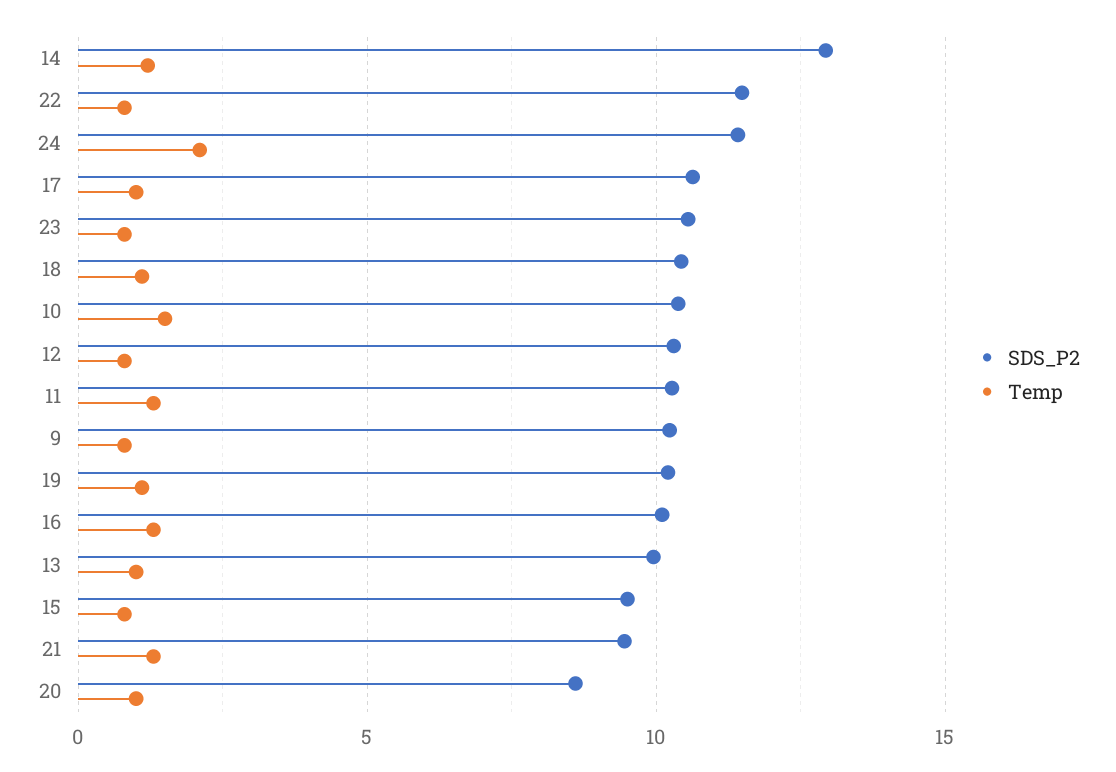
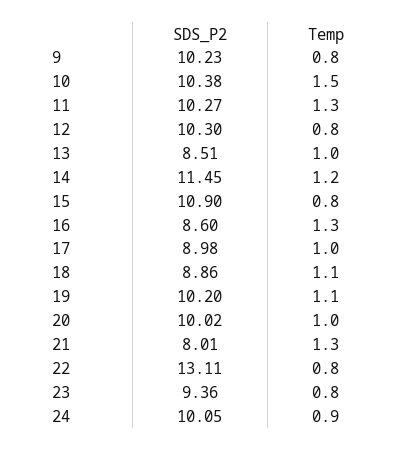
  {
    "SDS_P2": {
-     "14": 13,
+     "14": 11.45,
-     "22": 11.5,
+     "22": 13.11,
-     "24": 11.5,
+     "24": 10.05,
-     "17": 10.5,
+     "17": 8.98,
-     "23": 10.5,
+     "23": 9.36,
-     "18": 10.5,
+     "18": 8.86,
      "10": 10.38,
      "12": 10.3,
      "11": 10.27,
      "9": 10.23,
      "19": 10.2,
-     "16": 10,
+     "16": 8.6,
-     "13": 10,
+     "13": 8.51,
-     "15": 9.5,
+     "15": 10.9,
-     "21": 9.5,
+     "21": 8.01,
-     "20": 8.5
+     "20": 10.02
    },
    "Temp": {
      "14": 1.2,
      "22": 0.8,
-     "24": 2,
+     "24": 0.9,
      "17": 1,
      "23": 0.8,
      "18": 1.1,
      "10": 1.5,
      "12": 0.8,
      "11": 1.3,
      "9": 0.8,
      "19": 1.1,
      "16": 1.3,
      "13": 1,
      "15": 0.8,
      "21": 1.3,
      "20": 1
    }
  }

